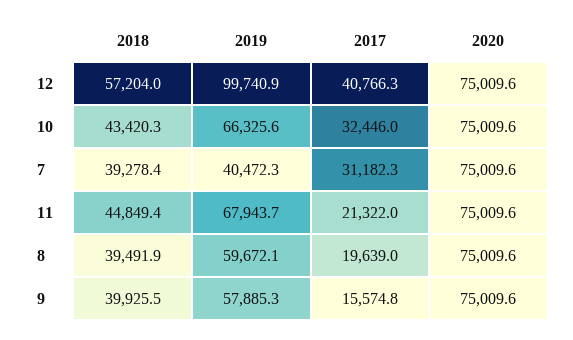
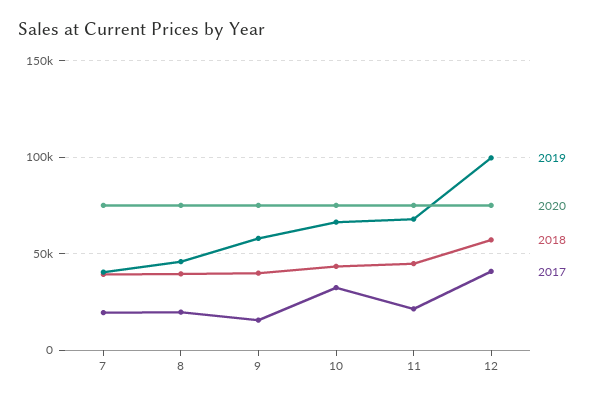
  {
    "2018": {
      "12": 57204,
      "10": 43420.3,
      "7": 39278.4,
      "11": 44849.4,
      "8": 39491.9,
      "9": 39925.5
    },
    "2019": {
      "12": 99740.9,
      "10": 66325.6,
      "7": 40472.3,
      "11": 67943.7,
-     "8": 59672.1,
+     "8": 45000,
      "9": 57885.3
    },
    "2017": {
      "12": 40766.3,
      "10": 32446,
-     "7": 31182.3,
+     "7": 20000,
      "11": 21322,
      "8": 19639,
      "9": 15574.8
    },
    "2020": {
      "12": 75009.6,
      "10": 75009.6,
      "7": 75009.6,
      "11": 75009.6,
      "8": 75009.6,
      "9": 75009.6
    }
  }

